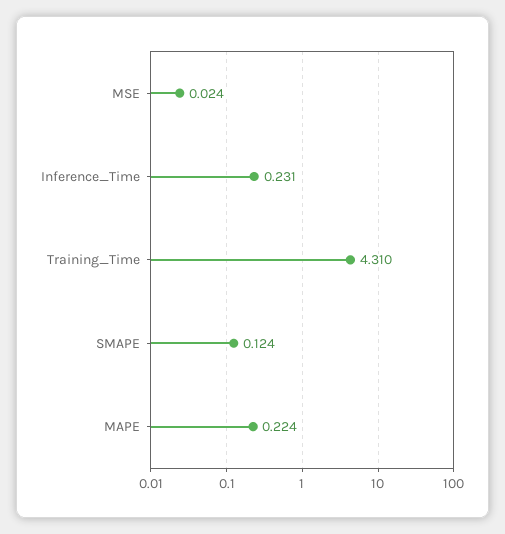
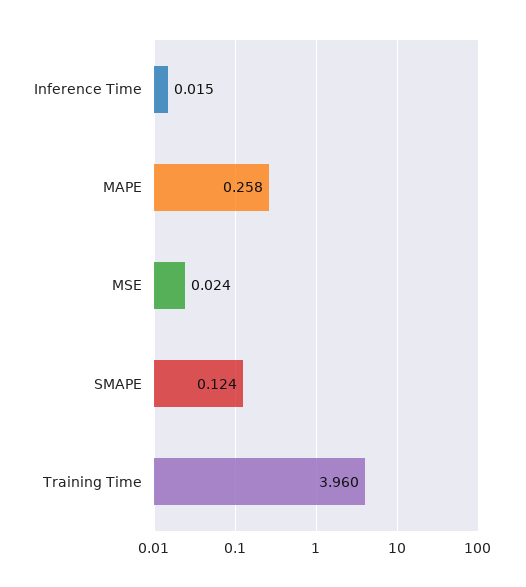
  {
    "MSE": 0.024,
-   "Inference_Time": 0.231,
+   "Inference_Time": 0.015,
-   "Training_Time": 4.31,
+   "Training_Time": 3.96,
    "SMAPE": 0.124,
-   "MAPE": 0.224
+   "MAPE": 0.258
  }

